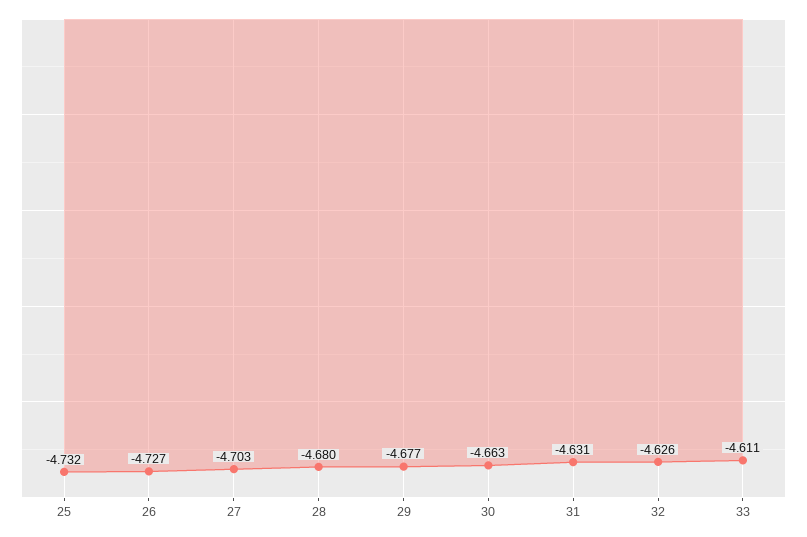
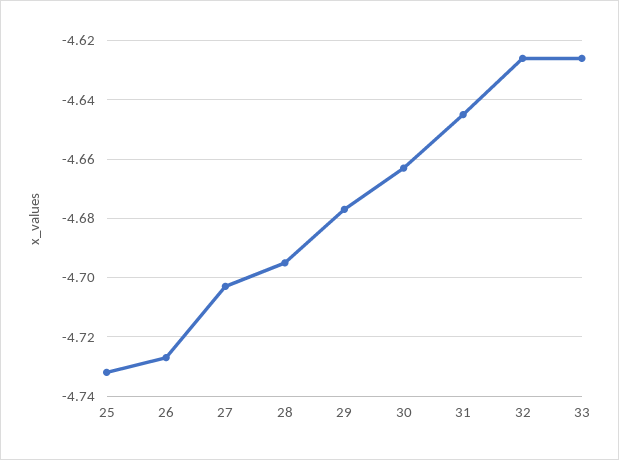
  {
    "25": -4.732,
    "26": -4.727,
    "27": -4.703,
-   "28": -4.68,
+   "28": -4.695,
    "29": -4.677,
    "30": -4.663,
-   "31": -4.631,
+   "31": -4.645,
    "32": -4.626,
-   "33": -4.611
+   "33": -4.625
  }

